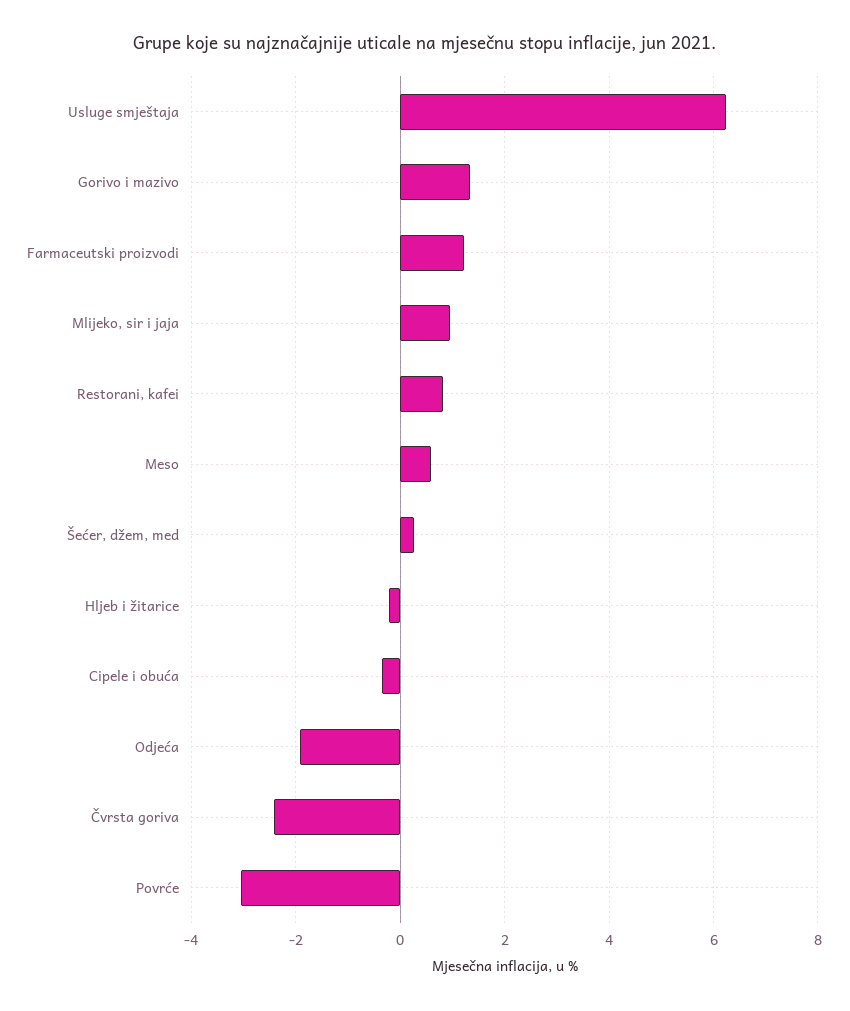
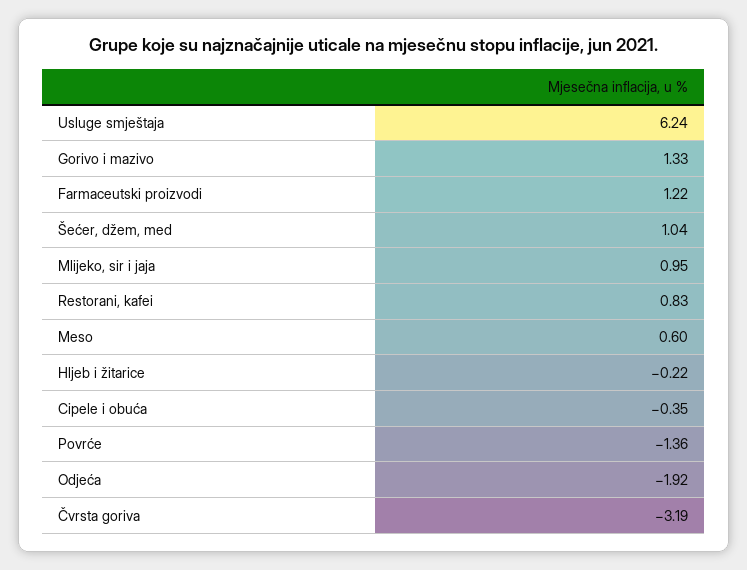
  {
    "Usluge smještaja": 6.24,
    "Gorivo i mazivo": 1.33,
    "Farmaceutski proizvodi": 1.22,
    "Mlijeko, sir i jaja": 0.95,
    "Restorani, kafei": 0.83,
    "Meso": 0.6,
-   "Šećer, džem, med": 0.2,
+   "Šećer, džem, med": 1.04,
    "Hljeb i žitarice": -0.22,
    "Cipele i obuća": -0.35,
    "Odjeća": -1.92,
-   "Čvrsta goriva": -2.4,
+   "Čvrsta goriva": -3.19,
-   "Povrće": -3
+   "Povrće": -1.36
  }

